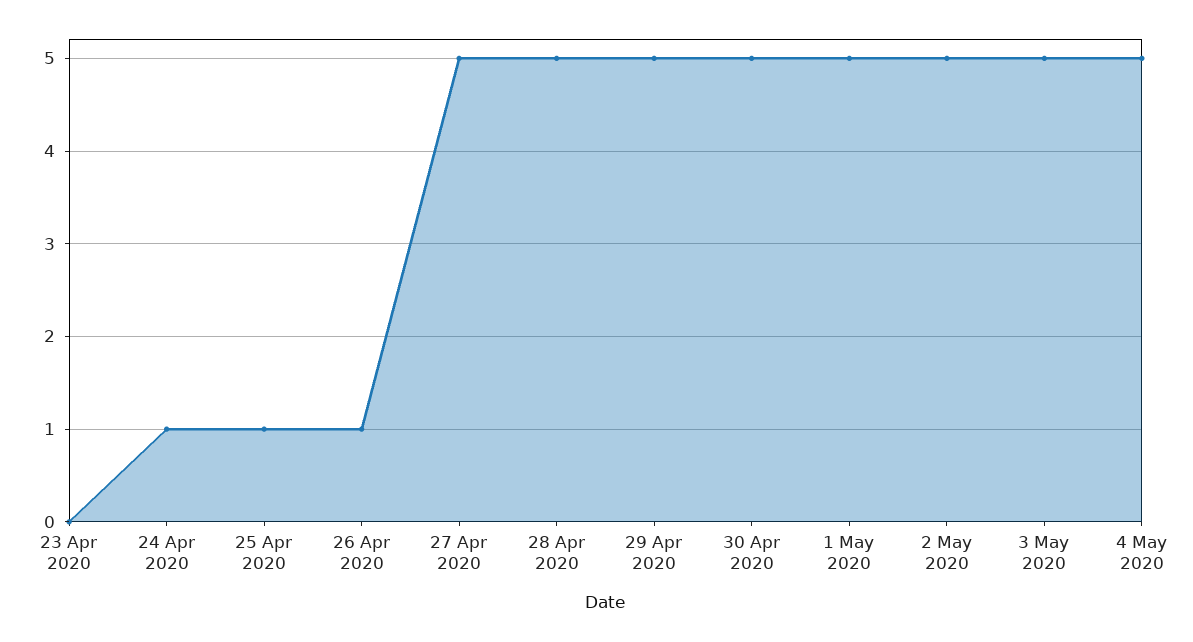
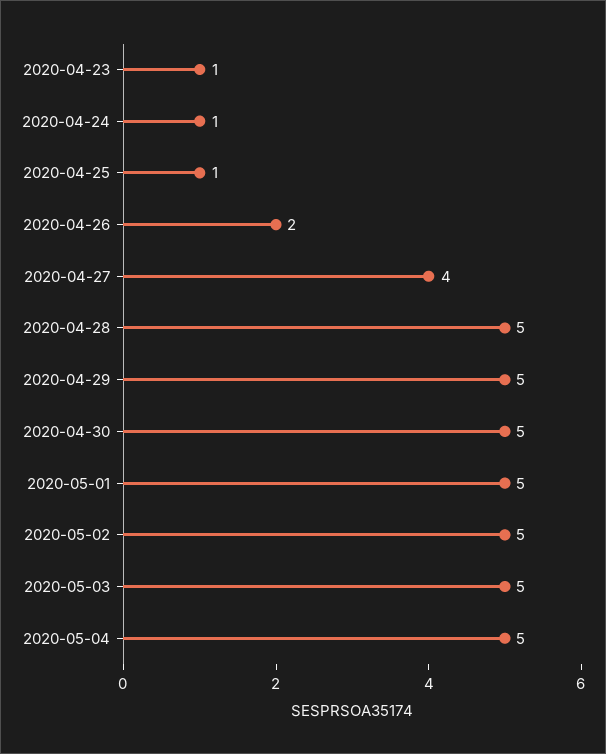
  {
-   "23 Apr 2020": 0,
+   "23 Apr 2020": 1,
    "24 Apr 2020": 1,
    "25 Apr 2020": 1,
-   "26 Apr 2020": 1,
+   "26 Apr 2020": 2,
-   "27 Apr 2020": 5,
+   "27 Apr 2020": 4,
    "28 Apr 2020": 5,
    "29 Apr 2020": 5,
    "30 Apr 2020": 5,
    "1 May 2020": 5,
    "2 May 2020": 5,
    "3 May 2020": 5,
    "4 May 2020": 5
  }

